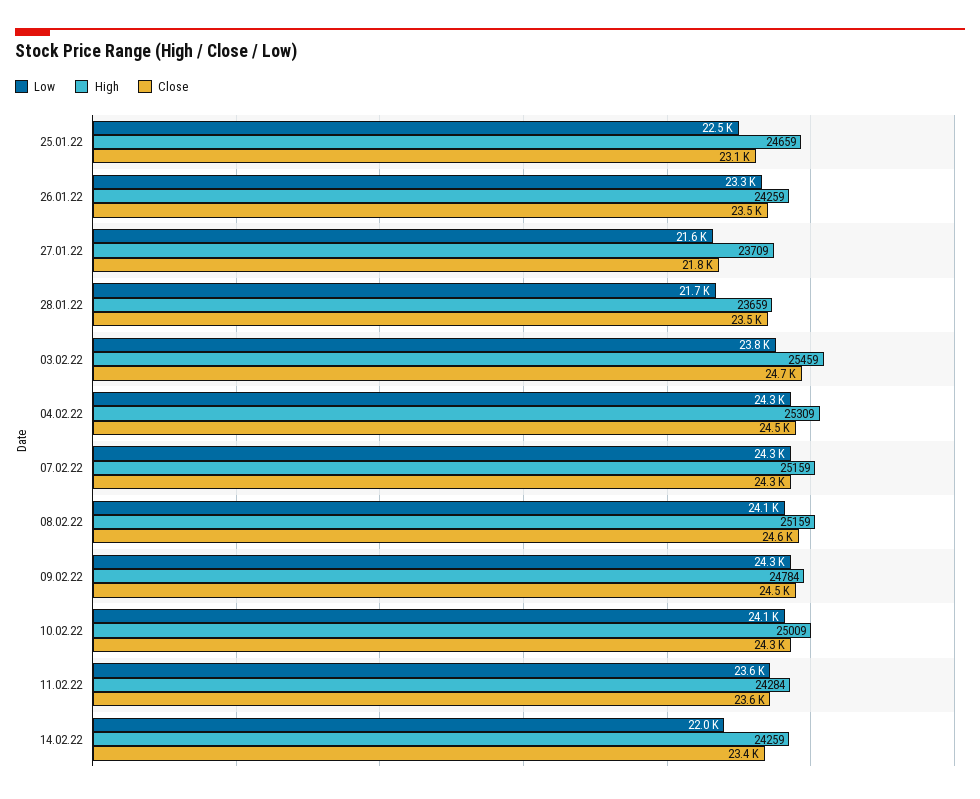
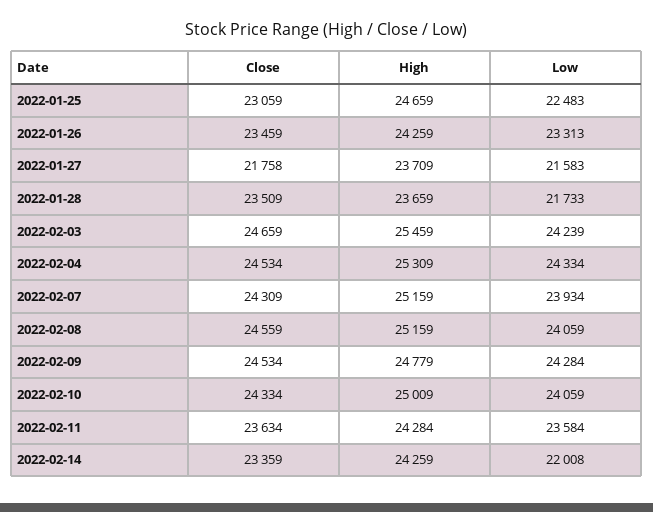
  {
    "Low": {
      "25.01.22": 22483,
      "26.01.22": 23313,
      "27.01.22": 21583,
      "28.01.22": 21733,
-     "03.02.22": 23800,
+     "03.02.22": 24239,
      "04.02.22": 24334,
-     "07.02.22": 24300,
+     "07.02.22": 23934,
      "08.02.22": 24059,
      "09.02.22": 24284,
      "10.02.22": 24059,
      "11.02.22": 23584,
      "14.02.22": 22008
    },
    "High": {
      "25.01.22": 24659,
      "26.01.22": 24259,
      "27.01.22": 23709,
      "28.01.22": 23659,
      "03.02.22": 25459,
      "04.02.22": 25309,
      "07.02.22": 25159,
      "08.02.22": 25159,
-     "09.02.22": 24784,
+     "09.02.22": 24779,
      "10.02.22": 25009,
      "11.02.22": 24284,
      "14.02.22": 24259
    },
    "Close": {
      "25.01.22": 23059,
      "26.01.22": 23459,
      "27.01.22": 21758,
      "28.01.22": 23509,
      "03.02.22": 24659,
      "04.02.22": 24534,
      "07.02.22": 24309,
      "08.02.22": 24559,
      "09.02.22": 24534,
      "10.02.22": 24334,
      "11.02.22": 23634,
      "14.02.22": 23359
    }
  }

